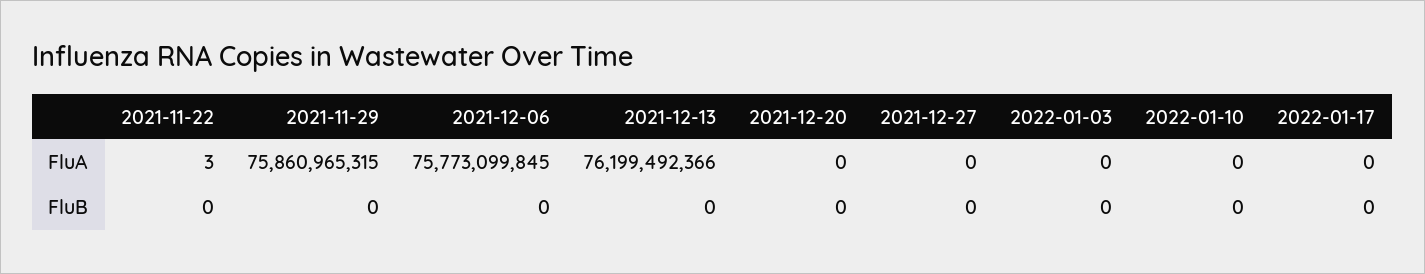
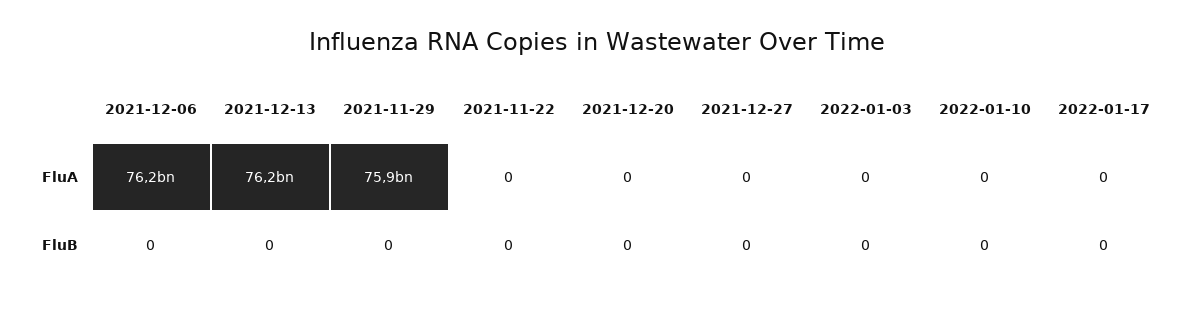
  {
    "2021-11-22": {
-     "FluA": 3,
+     "FluA": 0,
      "FluB": 0
    },
    "2021-11-29": {
      "FluA": 75860965315,
      "FluB": 0
    },
    "2021-12-06": {
-     "FluA": 75773099845,
+     "FluA": 76200000000,
      "FluB": 0
    },
    "2021-12-13": {
      "FluA": 76199492366,
      "FluB": 0
    },
    "2021-12-20": {
      "FluA": 0,
      "FluB": 0
    },
    "2021-12-27": {
      "FluA": 0,
      "FluB": 0
    },
    "2022-01-03": {
      "FluA": 0,
      "FluB": 0
    },
    "2022-01-10": {
      "FluA": 0,
      "FluB": 0
    },
    "2022-01-17": {
      "FluA": 0,
      "FluB": 0
    }
  }

